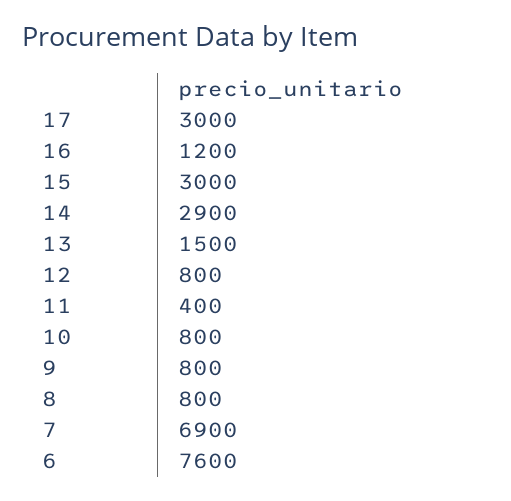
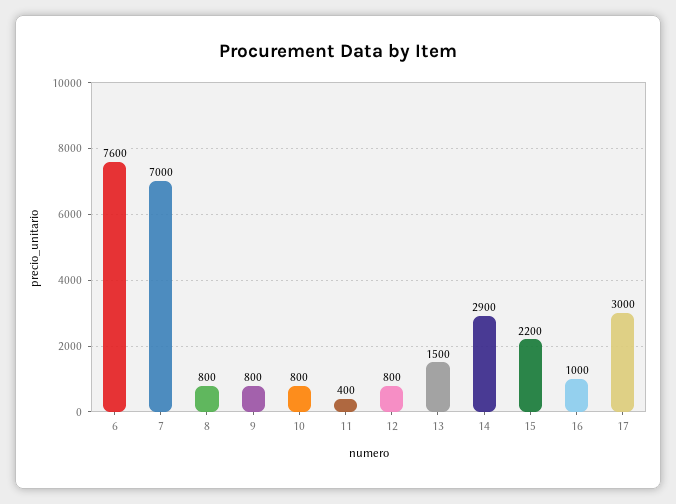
  {
    "17": 3000,
-   "16": 1200,
+   "16": 1000,
-   "15": 3000,
+   "15": 2200,
    "14": 2900,
    "13": 1500,
    "12": 800,
    "11": 400,
    "10": 800,
    "9": 800,
    "8": 800,
-   "7": 6900,
+   "7": 7000,
    "6": 7600
  }

